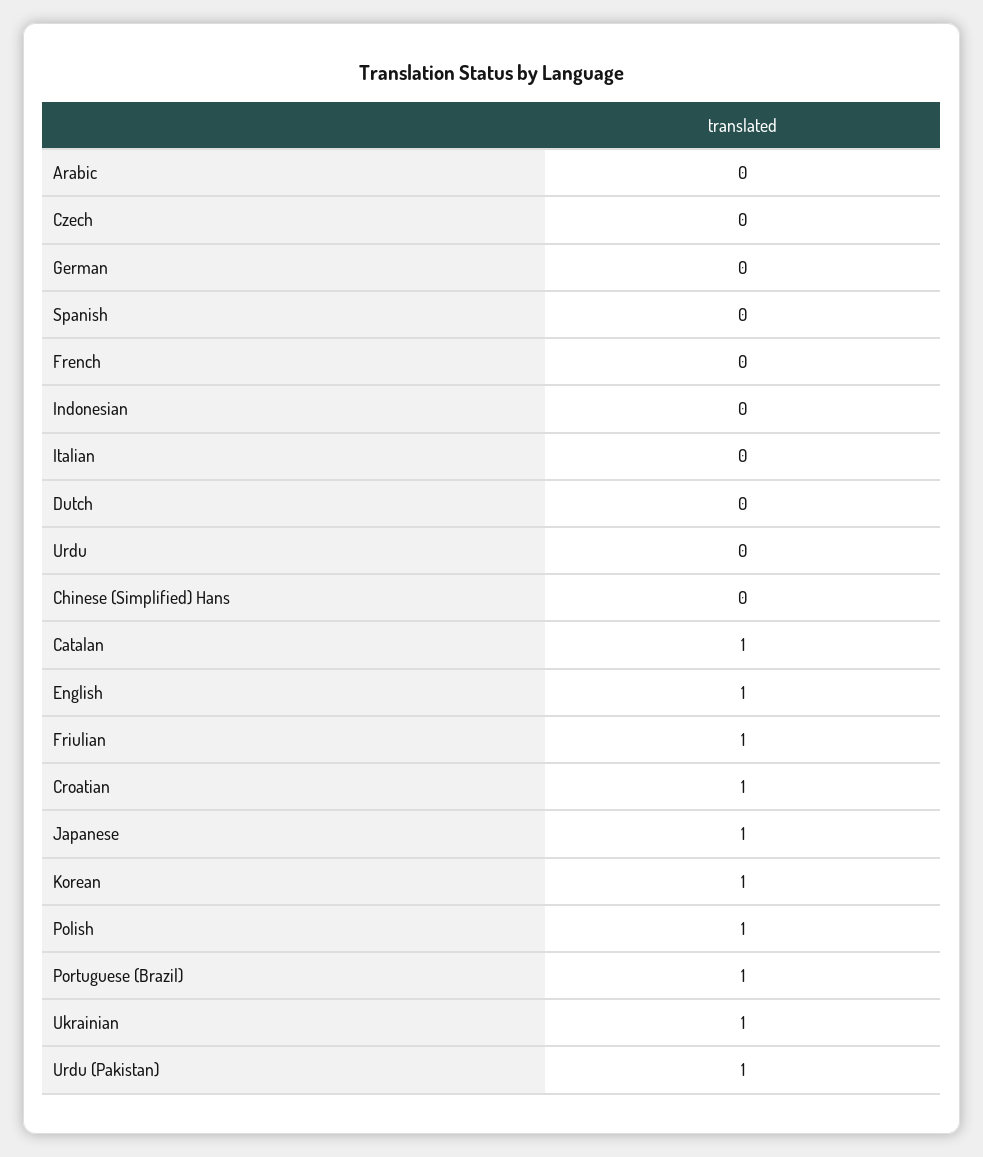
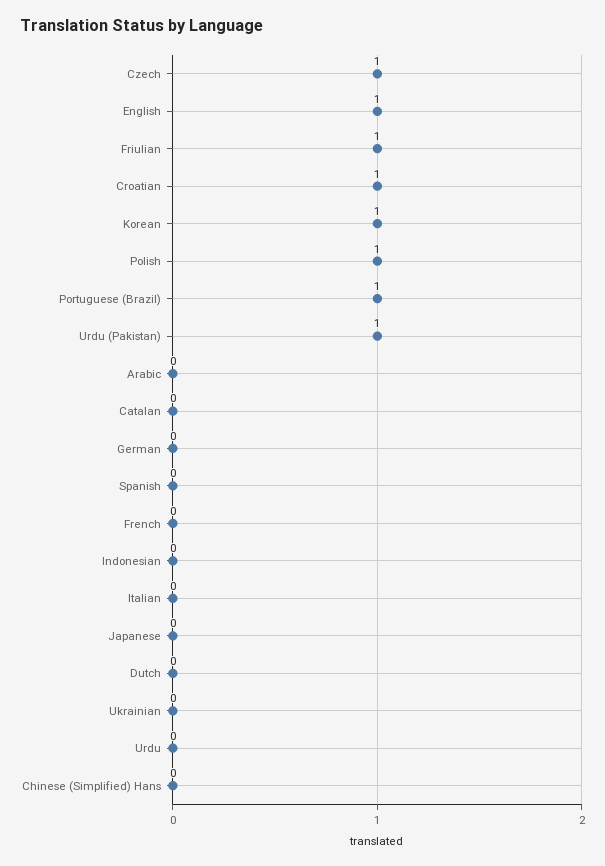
  {
    "Arabic": 0,
-   "Czech": 0,
+   "Czech": 1,
    "German": 0,
    "Spanish": 0,
    "French": 0,
    "Indonesian": 0,
    "Italian": 0,
    "Dutch": 0,
    "Urdu": 0,
    "Chinese (Simplified) Hans": 0,
-   "Catalan": 1,
+   "Catalan": 0,
    "English": 1,
    "Friulian": 1,
    "Croatian": 1,
-   "Japanese": 1,
+   "Japanese": 0,
    "Korean": 1,
    "Polish": 1,
    "Portuguese (Brazil)": 1,
-   "Ukrainian": 1,
+   "Ukrainian": 0,
    "Urdu (Pakistan)": 1
  }

